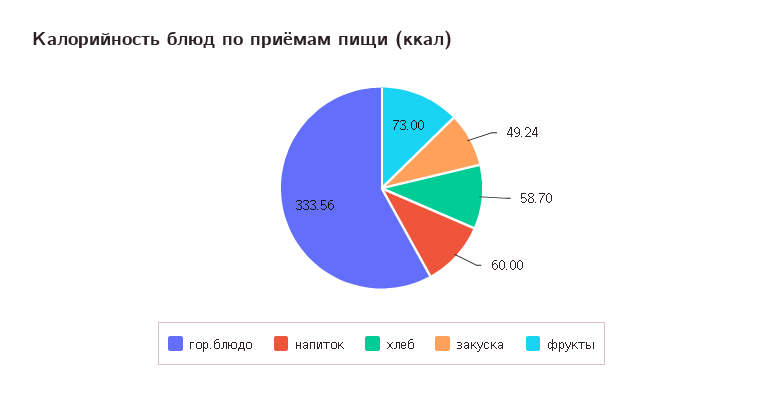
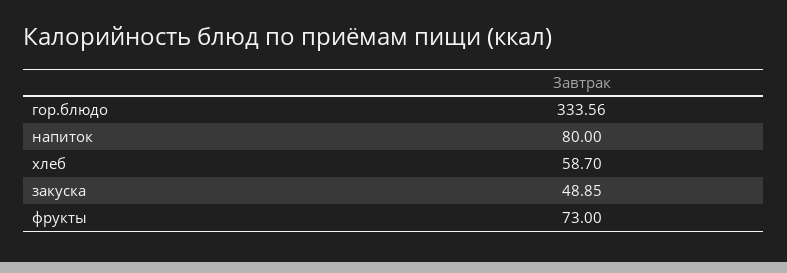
  {
    "гор.блюдо": 333.56,
-   "напиток": 60,
+   "напиток": 80,
    "хлеб": 58.7,
-   "закуска": 49.24,
+   "закуска": 48.85,
    "фрукты": 73
  }

